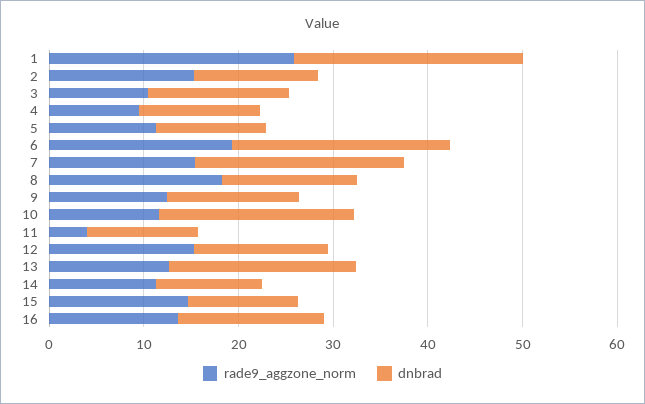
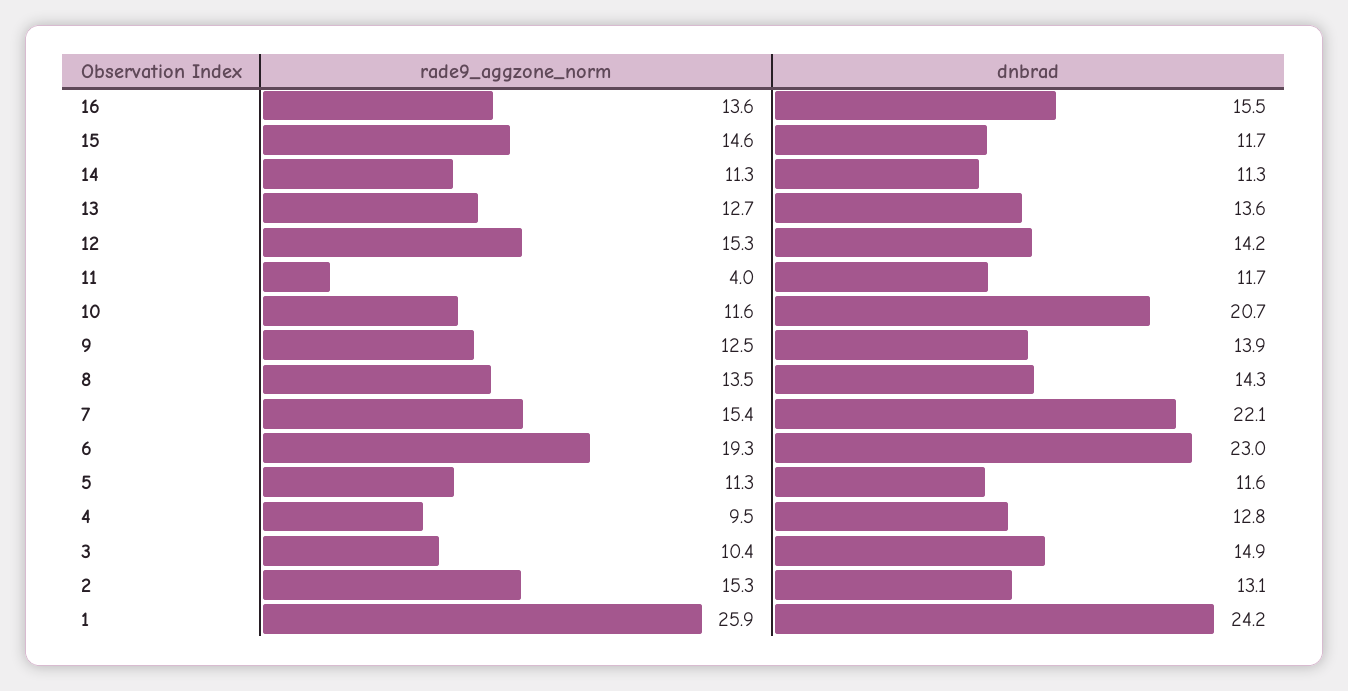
  {
    "rade9_aggzone_norm": {
      "1": 25.9,
      "2": 15.3,
      "3": 10.4,
      "4": 9.5,
      "5": 11.3,
      "6": 19.3,
      "7": 15.4,
-     "8": 18,
+     "8": 13.5,
      "9": 12.5,
      "10": 11.6,
      "11": 4,
      "12": 15.3,
      "13": 12.7,
      "14": 11.3,
      "15": 14.6,
      "16": 13.6
    },
    "dnbrad": {
      "1": 24.2,
      "2": 13.1,
      "3": 14.9,
      "4": 12.8,
      "5": 11.6,
      "6": 23,
      "7": 22.1,
      "8": 14.3,
      "9": 13.9,
      "10": 20.7,
      "11": 11.7,
      "12": 14.2,
-     "13": 20,
+     "13": 13.6,
      "14": 11.3,
      "15": 11.7,
      "16": 15.5
    }
  }

